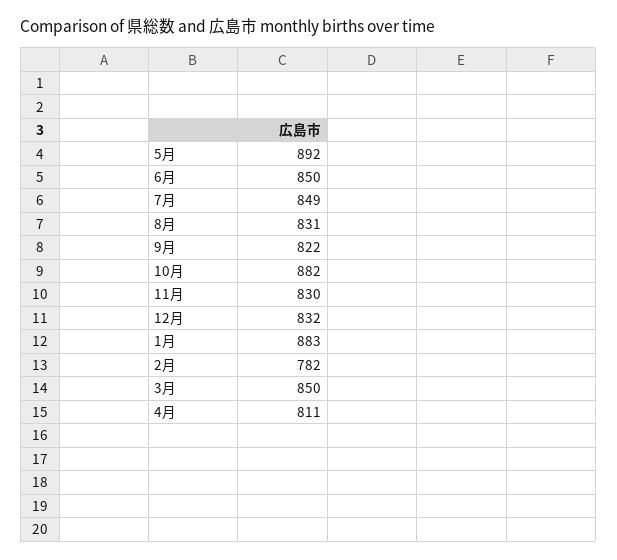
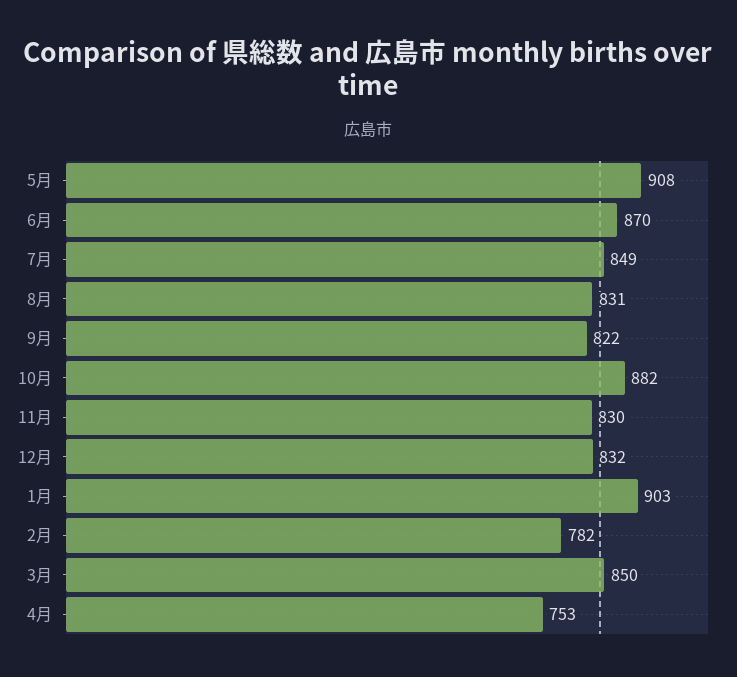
  {
-   "5月": 892,
+   "5月": 908,
-   "6月": 850,
+   "6月": 870,
    "7月": 849,
    "8月": 831,
    "9月": 822,
    "10月": 882,
    "11月": 830,
    "12月": 832,
-   "1月": 883,
+   "1月": 903,
    "2月": 782,
    "3月": 850,
-   "4月": 811
+   "4月": 753
  }

